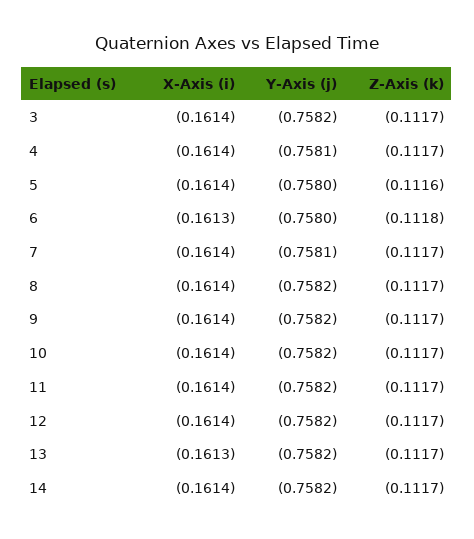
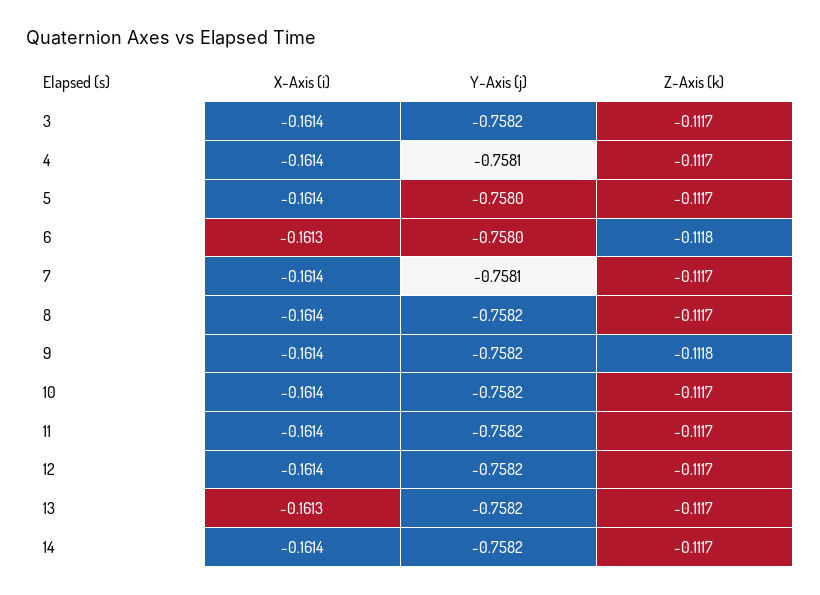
  {
    "X-Axis (i)": {
      "3": -0.1614,
      "4": -0.1614,
      "5": -0.1614,
      "6": -0.1613,
      "7": -0.1614,
      "8": -0.1614,
      "9": -0.1614,
      "10": -0.1614,
      "11": -0.1614,
      "12": -0.1614,
      "13": -0.1613,
      "14": -0.1614
    },
    "Y-Axis (j)": {
      "3": -0.7582,
      "4": -0.7581,
      "5": -0.758,
      "6": -0.758,
      "7": -0.7581,
      "8": -0.7582,
      "9": -0.7582,
      "10": -0.7582,
      "11": -0.7582,
      "12": -0.7582,
      "13": -0.7582,
      "14": -0.7582
    },
    "Z-Axis (k)": {
      "3": -0.1117,
      "4": -0.1117,
-     "5": -0.1116,
+     "5": -0.1117,
      "6": -0.1118,
      "7": -0.1117,
      "8": -0.1117,
-     "9": -0.1117,
+     "9": -0.1118,
      "10": -0.1117,
      "11": -0.1117,
      "12": -0.1117,
      "13": -0.1117,
      "14": -0.1117
    }
  }

